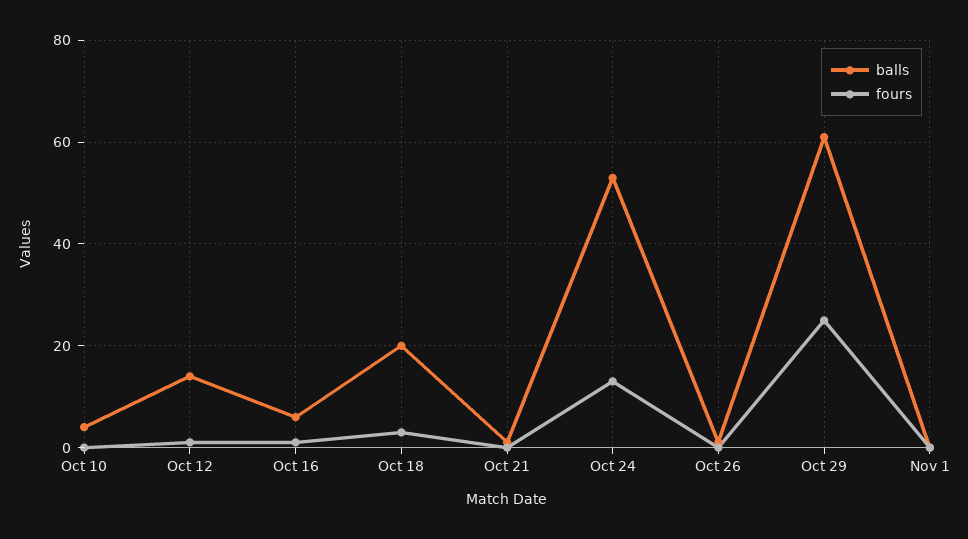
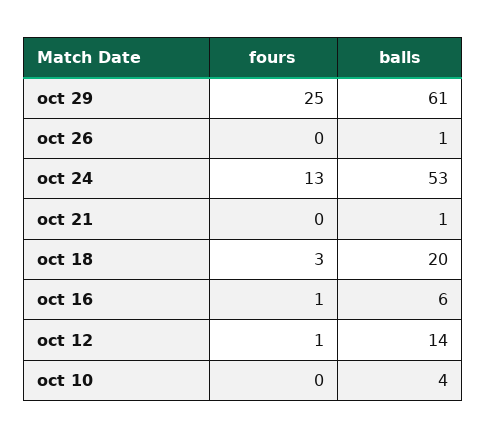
  {
    "balls": {
      "Oct 10": 4,
      "Oct 12": 14,
      "Oct 16": 6,
      "Oct 18": 20,
      "Oct 21": 1,
      "Oct 24": 53,
      "Oct 26": 1,
-     "Oct 29": 61,
+     "Oct 29": 61
-     "Nov 1": 0
    },
    "fours": {
      "Oct 10": 0,
      "Oct 12": 1,
      "Oct 16": 1,
      "Oct 18": 3,
      "Oct 21": 0,
      "Oct 24": 13,
      "Oct 26": 0,
-     "Oct 29": 25,
+     "Oct 29": 25
-     "Nov 1": 0
    }
  }

